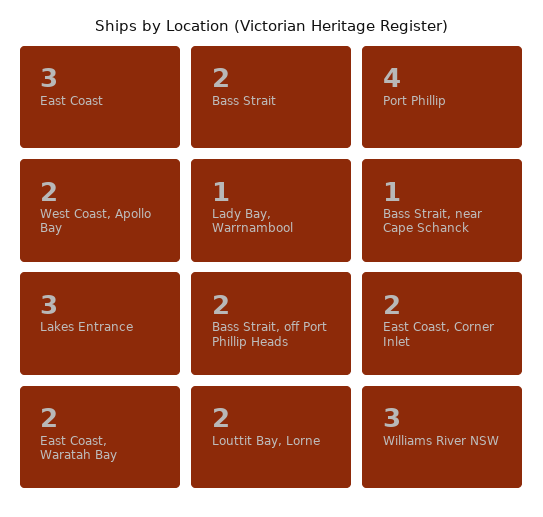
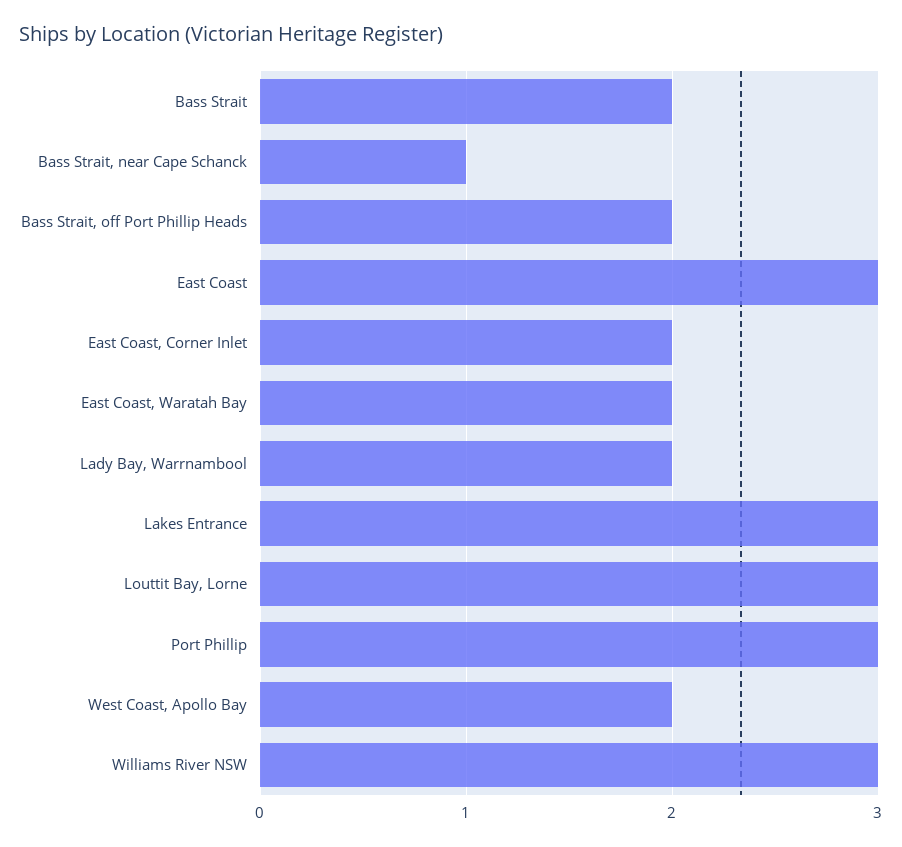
  {
    "East Coast": 3,
    "Bass Strait": 2,
-   "Port Phillip": 4,
+   "Port Phillip": 3,
    "West Coast, Apollo Bay": 2,
-   "Lady Bay, Warrnambool": 1,
+   "Lady Bay, Warrnambool": 2,
    "Bass Strait, near Cape Schanck": 1,
    "Lakes Entrance": 3,
    "Bass Strait, off Port Phillip Heads": 2,
    "East Coast, Corner Inlet": 2,
    "East Coast, Waratah Bay": 2,
-   "Louttit Bay, Lorne": 2,
+   "Louttit Bay, Lorne": 3,
    "Williams River NSW": 3
  }

